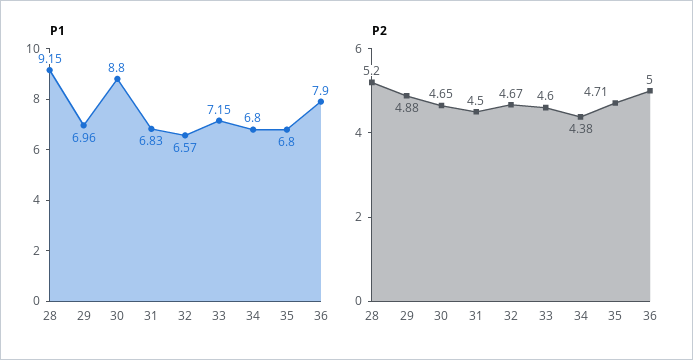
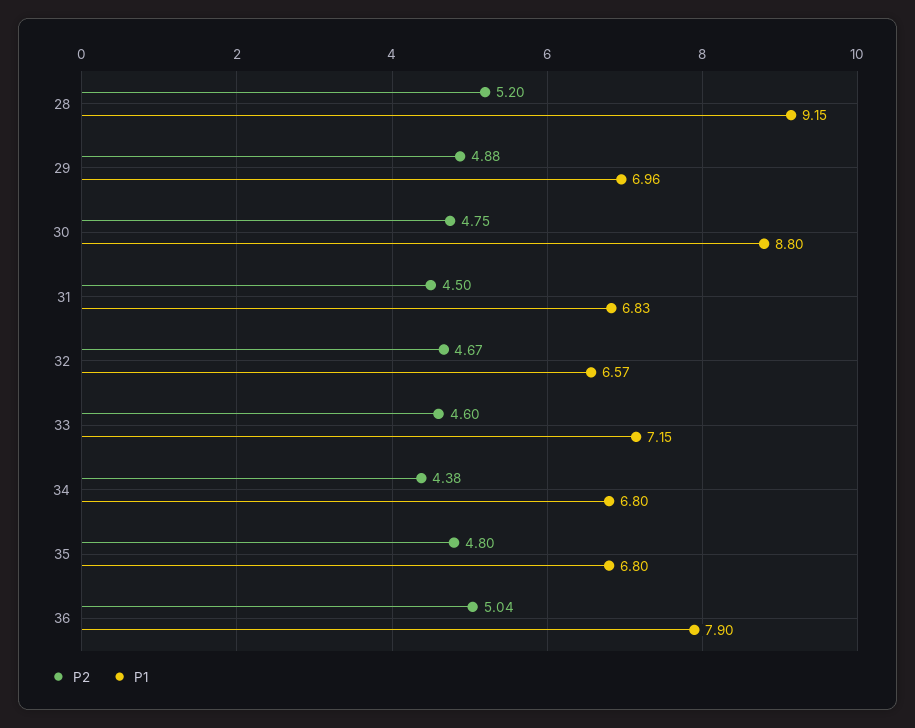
  {
    "P1": {
      "28": 9.15,
      "29": 6.96,
      "30": 8.8,
      "31": 6.83,
      "32": 6.57,
      "33": 7.15,
      "34": 6.8,
      "35": 6.8,
      "36": 7.9
    },
    "P2": {
      "28": 5.2,
      "29": 4.88,
-     "30": 4.65,
+     "30": 4.75,
      "31": 4.5,
      "32": 4.67,
      "33": 4.6,
      "34": 4.38,
-     "35": 4.71,
+     "35": 4.8,
-     "36": 5
+     "36": 5.04
    }
  }

